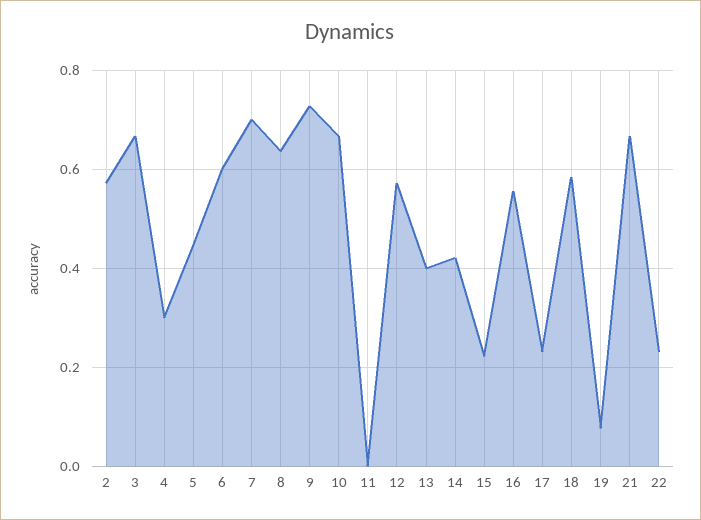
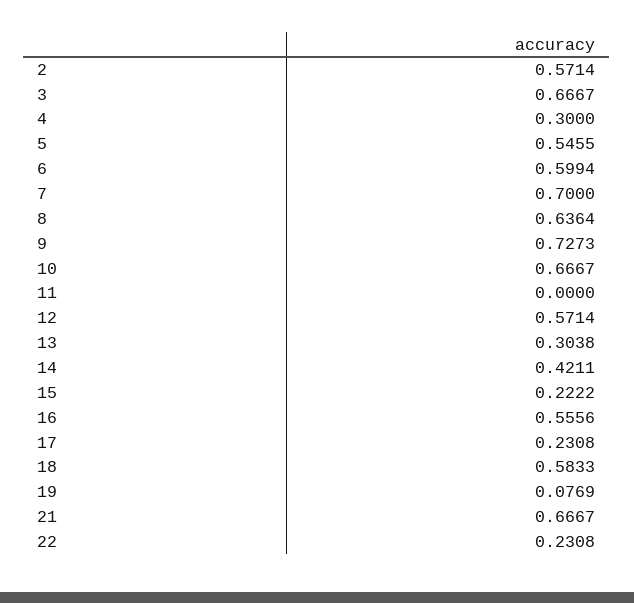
  {
    "2": 0.5714,
    "3": 0.6667,
    "4": 0.3,
-   "5": 0.44,
+   "5": 0.5455,
    "6": 0.5994,
    "7": 0.7,
    "8": 0.6364,
    "9": 0.7273,
    "10": 0.6667,
    "11": 0,
    "12": 0.5714,
-   "13": 0.4,
+   "13": 0.3038,
    "14": 0.4211,
    "15": 0.2222,
    "16": 0.5556,
    "17": 0.2308,
    "18": 0.5833,
    "19": 0.0769,
    "21": 0.6667,
    "22": 0.2308
  }

